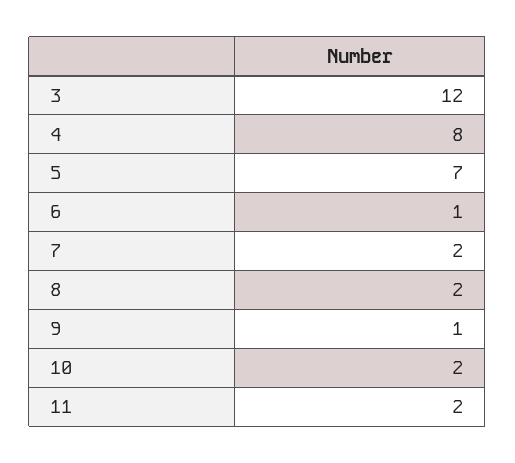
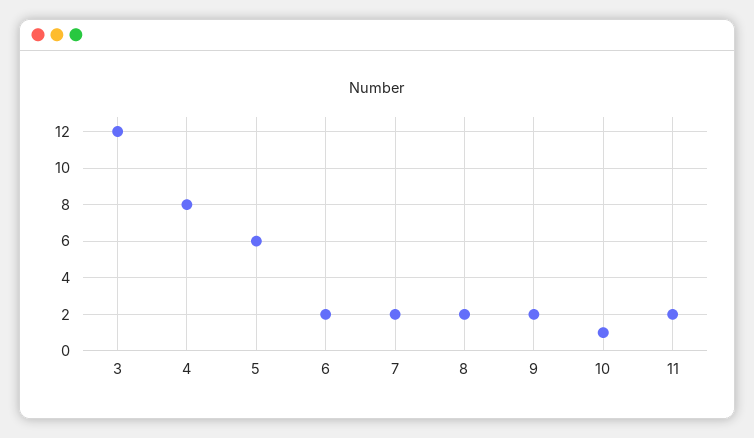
  {
    "3": 12,
    "4": 8,
-   "5": 7,
+   "5": 6,
-   "6": 1,
+   "6": 2,
    "7": 2,
    "8": 2,
-   "9": 1,
+   "9": 2,
-   "10": 2,
+   "10": 1,
    "11": 2
  }

